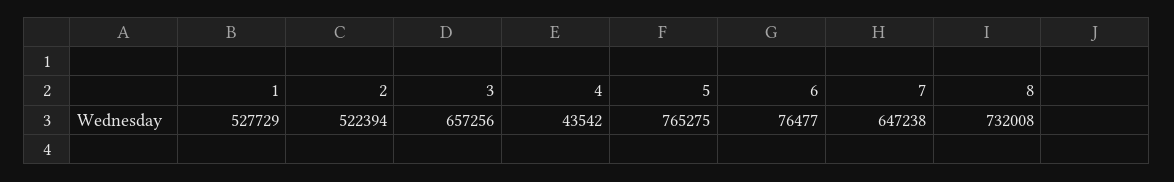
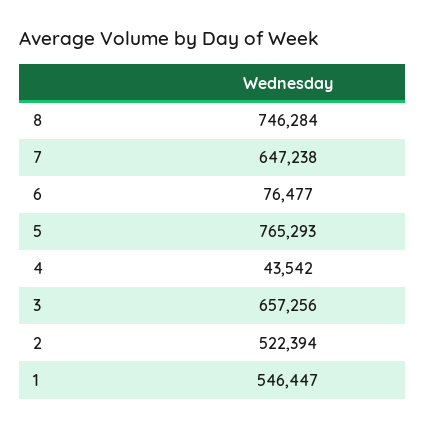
  {
-   "1": 527729,
+   "1": 546447,
    "2": 522394,
    "3": 657256,
    "4": 43542,
-   "5": 765275,
+   "5": 765293,
    "6": 76477,
    "7": 647238,
-   "8": 732008
+   "8": 746284
  }

